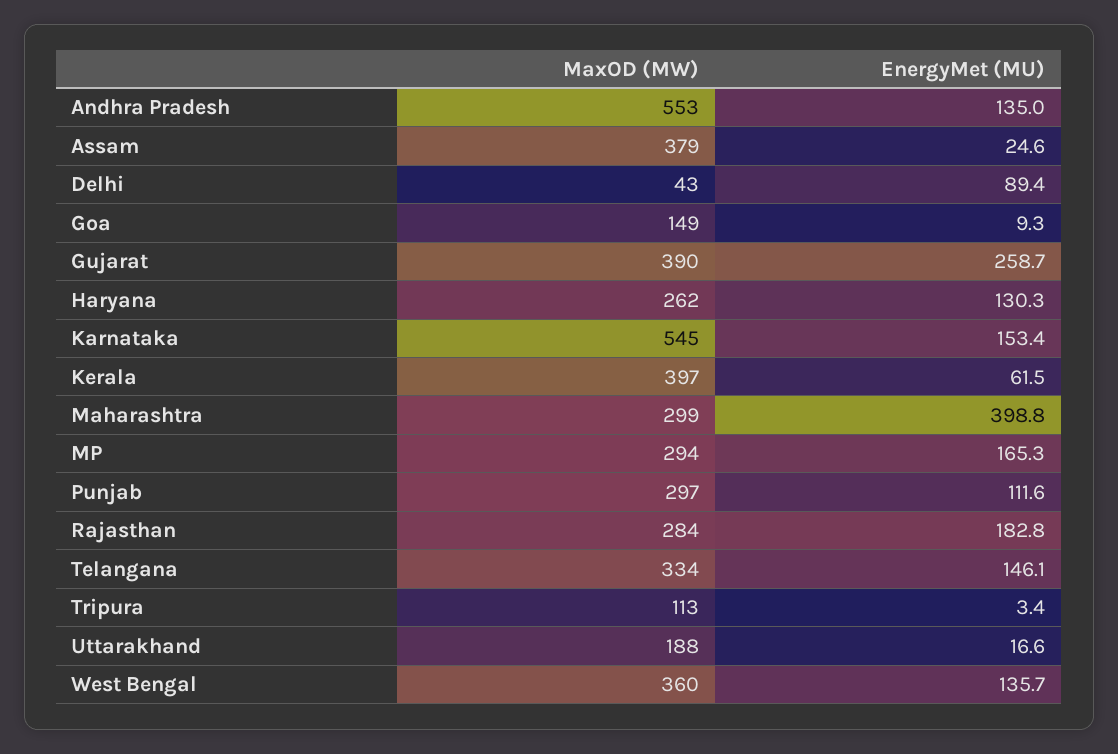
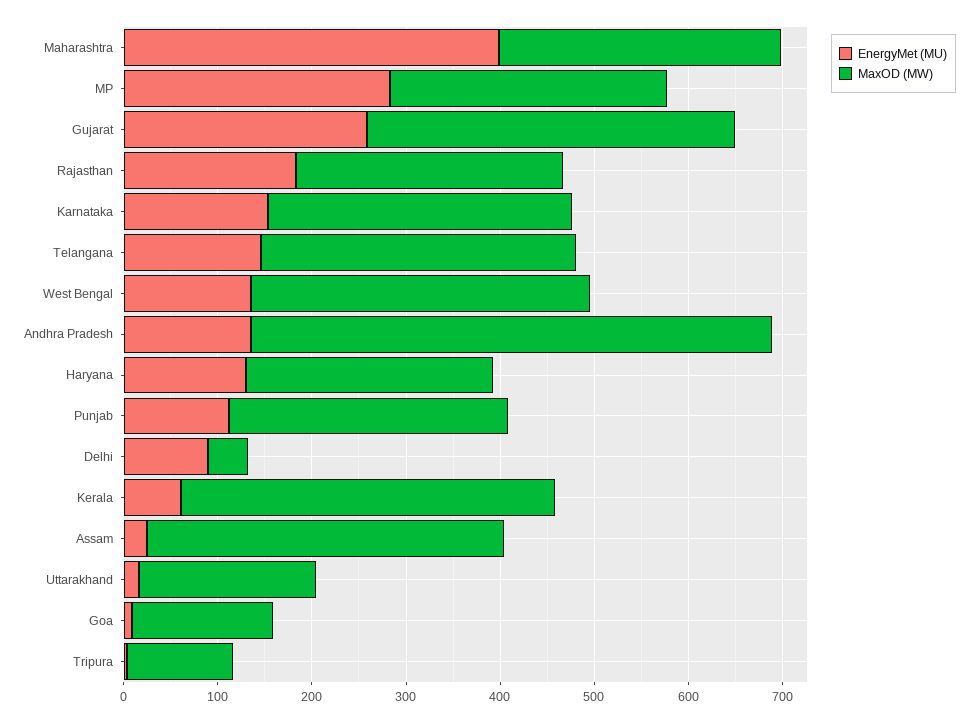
  {
    "MaxOD (MW)": {
      "Andhra Pradesh": 553,
      "Assam": 379,
      "Delhi": 43,
      "Goa": 149,
      "Gujarat": 390,
      "Haryana": 262,
-     "Karnataka": 545,
+     "Karnataka": 320,
      "Kerala": 397,
      "Maharashtra": 299,
      "MP": 294,
      "Punjab": 297,
      "Rajasthan": 284,
      "Telangana": 334,
      "Tripura": 113,
      "Uttarakhand": 188,
      "West Bengal": 360
    },
    "EnergyMet (MU)": {
      "Andhra Pradesh": 135,
      "Assam": 24.6,
      "Delhi": 89.4,
      "Goa": 9.3,
      "Gujarat": 258.7,
      "Haryana": 130.3,
      "Karnataka": 153.4,
      "Kerala": 61.5,
      "Maharashtra": 398.8,
-     "MP": 165.3,
+     "MP": 280,
      "Punjab": 111.6,
      "Rajasthan": 182.8,
      "Telangana": 146.1,
      "Tripura": 3.4,
      "Uttarakhand": 16.6,
      "West Bengal": 135.7
    }
  }

